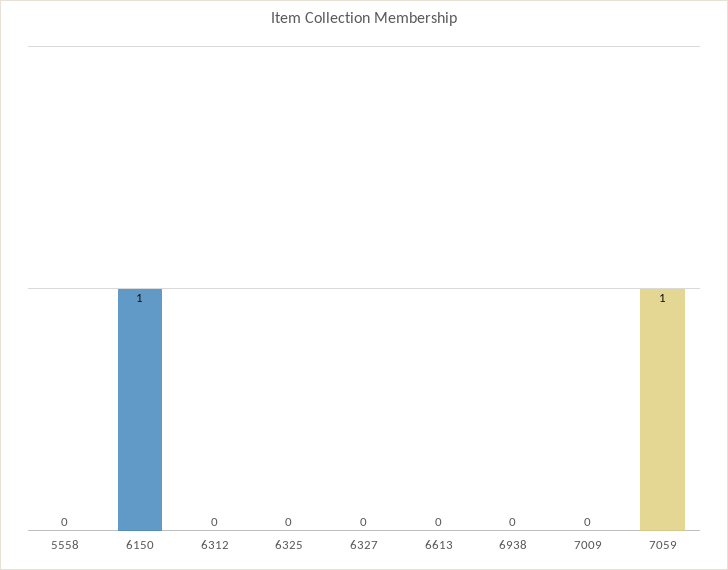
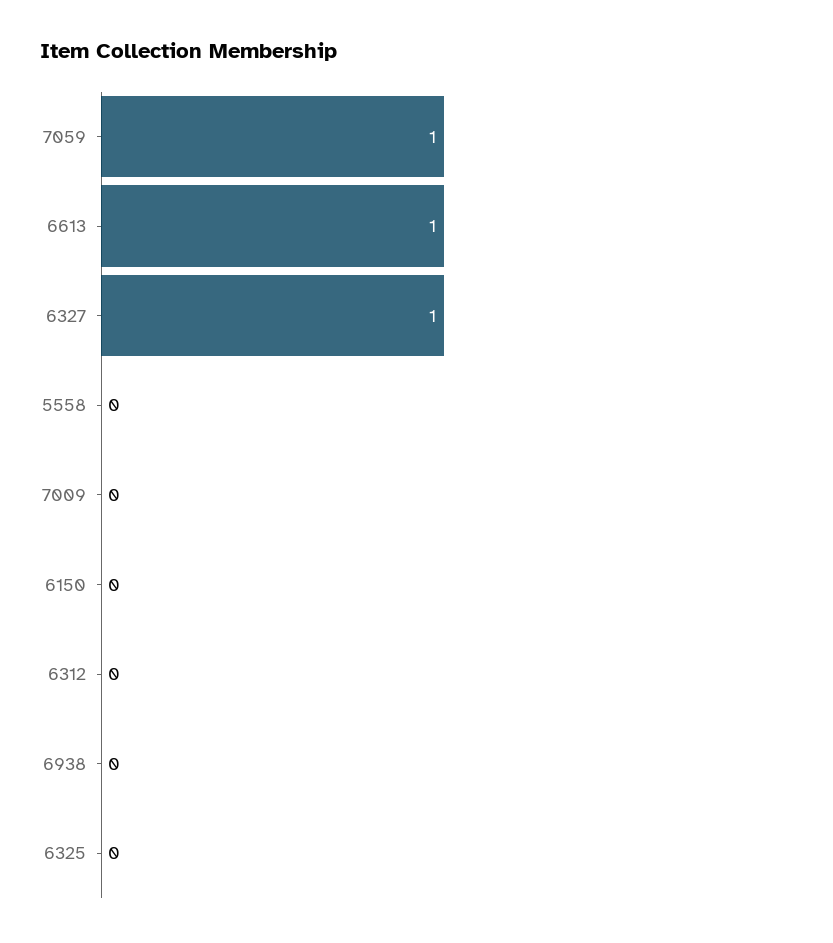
  {
    "5558": 0,
-   "6150": 1,
+   "6150": 0,
    "6312": 0,
    "6325": 0,
-   "6327": 0,
+   "6327": 1,
-   "6613": 0,
+   "6613": 1,
    "6938": 0,
    "7009": 0,
    "7059": 1
  }

